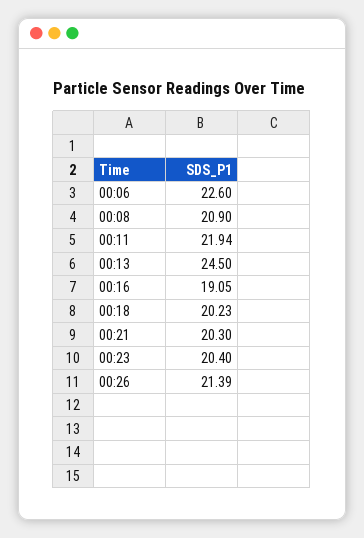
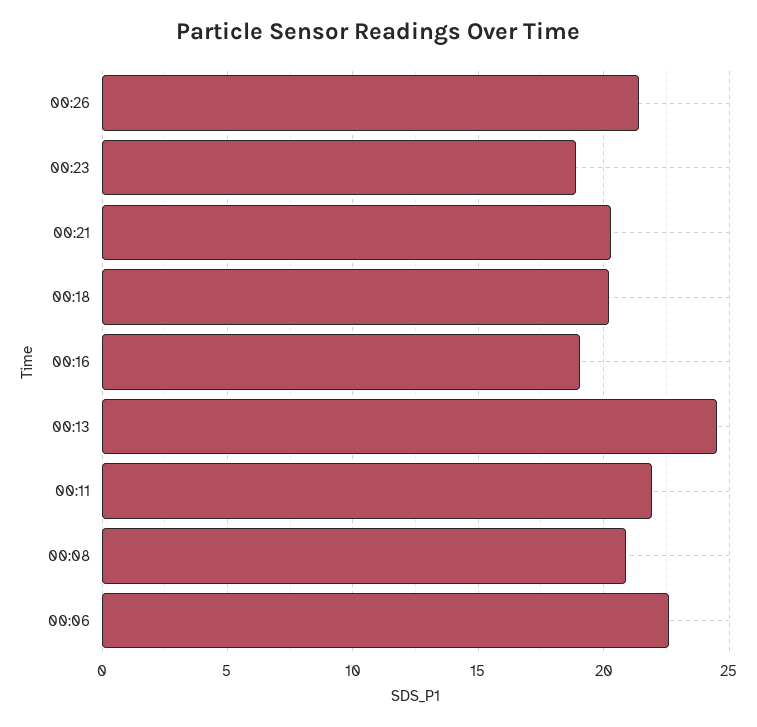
  {
    "00:06": 22.6,
    "00:08": 20.9,
    "00:11": 21.94,
    "00:13": 24.5,
    "00:16": 19.05,
    "00:18": 20.23,
    "00:21": 20.3,
-   "00:23": 20.4,
+   "00:23": 19,
    "00:26": 21.39
  }

